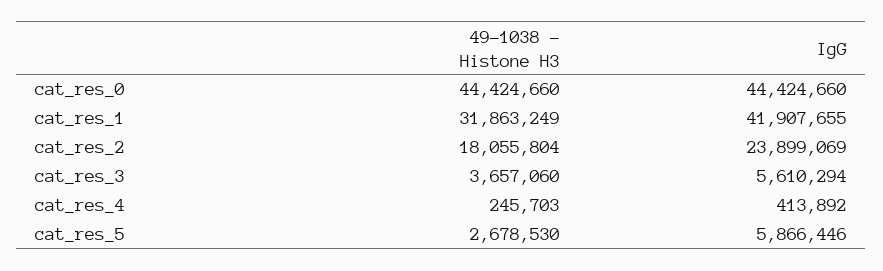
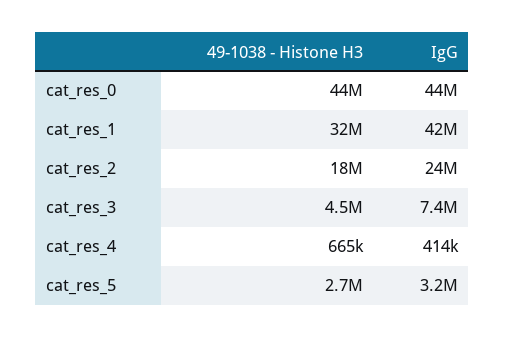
  {
    "49-1038 - Histone H3": {
      "cat_res_0": 44424660,
      "cat_res_1": 31863249,
      "cat_res_2": 18055804,
-     "cat_res_3": 3657060,
+     "cat_res_3": 4500000,
-     "cat_res_4": 245703,
+     "cat_res_4": 665000,
      "cat_res_5": 2678530
    },
    "IgG": {
      "cat_res_0": 44424660,
      "cat_res_1": 41907655,
      "cat_res_2": 23899069,
-     "cat_res_3": 5610294,
+     "cat_res_3": 7400000,
      "cat_res_4": 413892,
-     "cat_res_5": 5866446
+     "cat_res_5": 3200000
    }
  }

